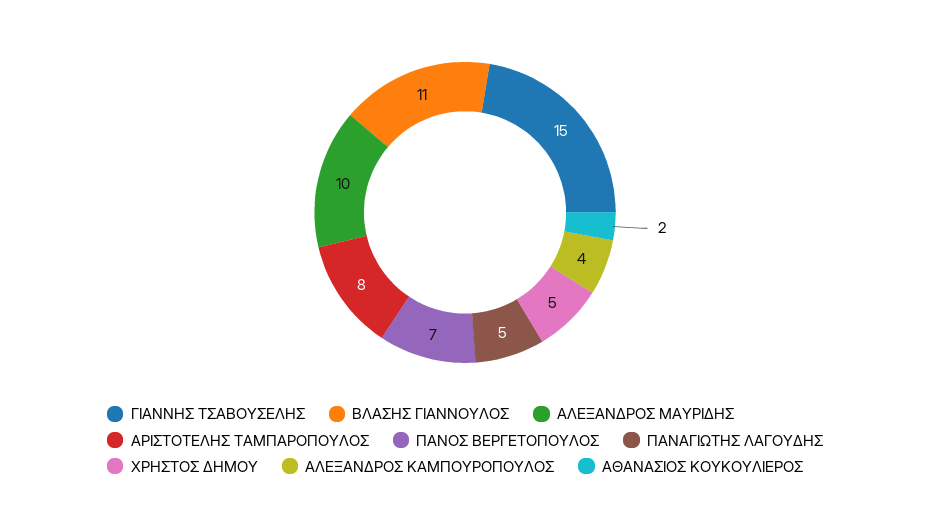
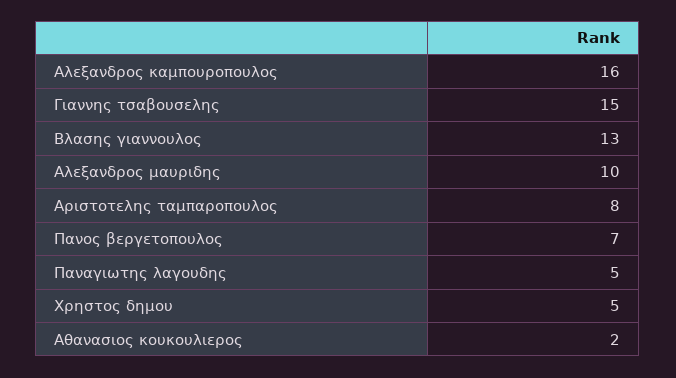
  {
    "ΓΙΑΝΝΗΣ ΤΣΑΒΟΥΣΕΛΗΣ": 15,
-   "ΒΛΑΣΗΣ ΓΙΑΝΝΟΥΛΟΣ": 11,
+   "ΒΛΑΣΗΣ ΓΙΑΝΝΟΥΛΟΣ": 13,
    "ΑΛΕΞΑΝΔΡΟΣ ΜΑΥΡΙΔΗΣ": 10,
    "ΑΡΙΣΤΟΤΕΛΗΣ ΤΑΜΠΑΡΟΠΟΥΛΟΣ": 8,
    "ΠΑΝΟΣ ΒΕΡΓΕΤΟΠΟΥΛΟΣ": 7,
    "ΠΑΝΑΓΙΩΤΗΣ ΛΑΓΟΥΔΗΣ": 5,
    "ΧΡΗΣΤΟΣ ΔΗΜΟΥ": 5,
-   "ΑΛΕΞΑΝΔΡΟΣ ΚΑΜΠΟΥΡΟΠΟΥΛΟΣ": 4,
+   "ΑΛΕΞΑΝΔΡΟΣ ΚΑΜΠΟΥΡΟΠΟΥΛΟΣ": 16,
    "ΑΘΑΝΑΣΙΟΣ ΚΟΥΚΟΥΛΙΕΡΟΣ": 2
  }

